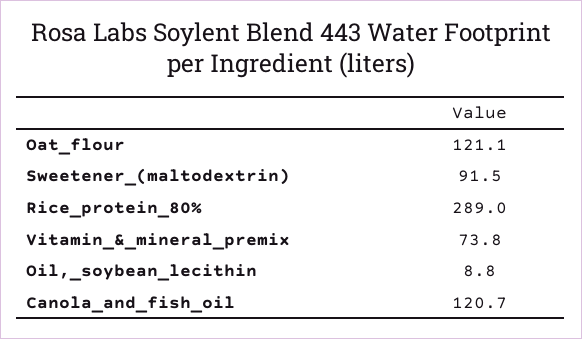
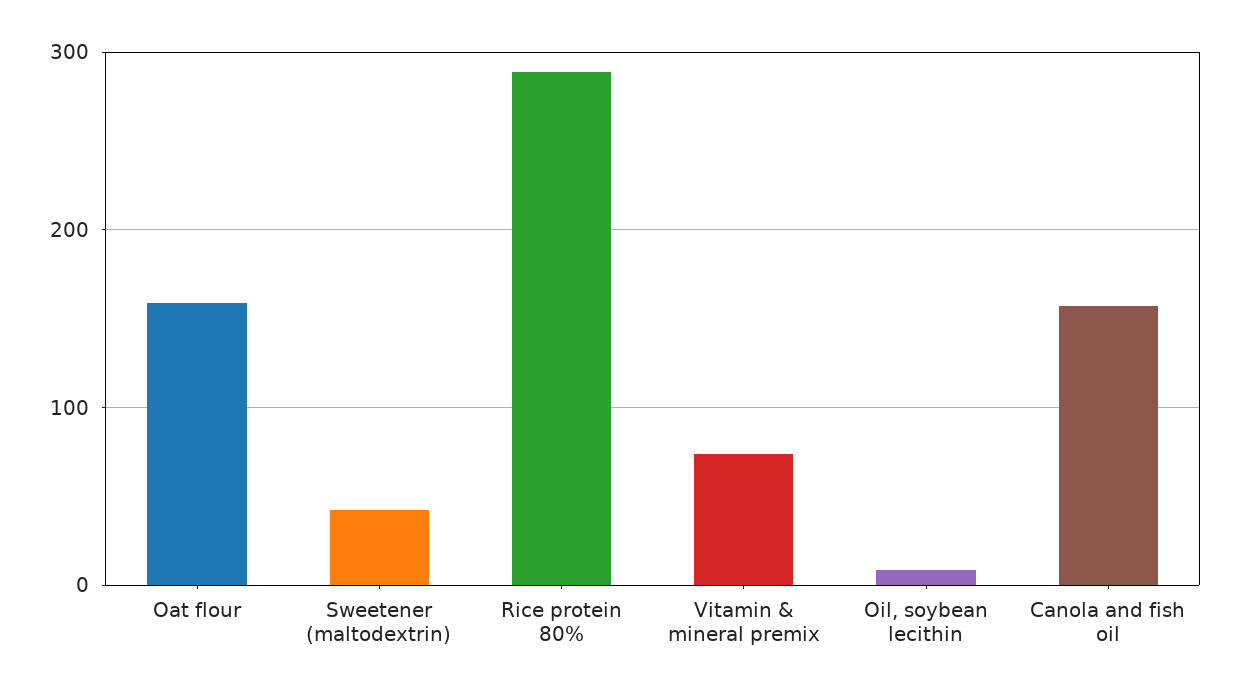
  {
-   "Oat_flour": 121.1,
+   "Oat_flour": 160,
-   "Sweetener_(maltodextrin)": 91.5,
+   "Sweetener_(maltodextrin)": 40,
    "Rice_protein_80%": 289,
    "Vitamin_&_mineral_premix": 73.8,
    "Oil,_soybean_lecithin": 8.8,
-   "Canola_and_fish_oil": 120.7
+   "Canola_and_fish_oil": 160
  }

